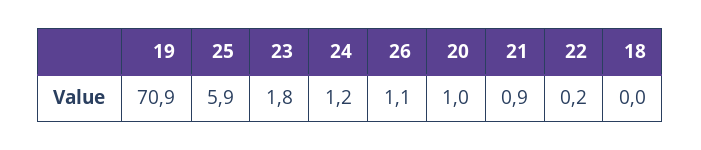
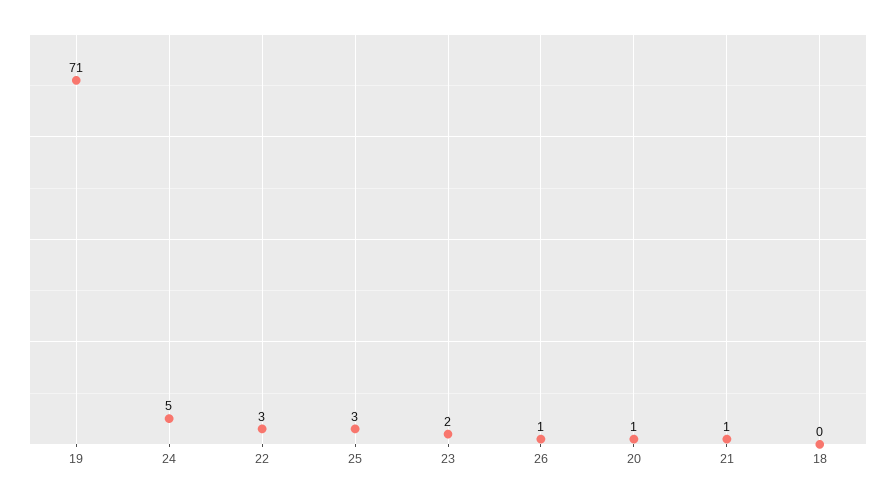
  {
    "19": 70.9,
-   "25": 5.9,
+   "25": 3,
    "23": 1.8,
-   "24": 1.2,
+   "24": 5,
    "26": 1.1,
    "20": 1,
    "21": 0.9,
-   "22": 0.2,
+   "22": 3,
    "18": 0
  }

